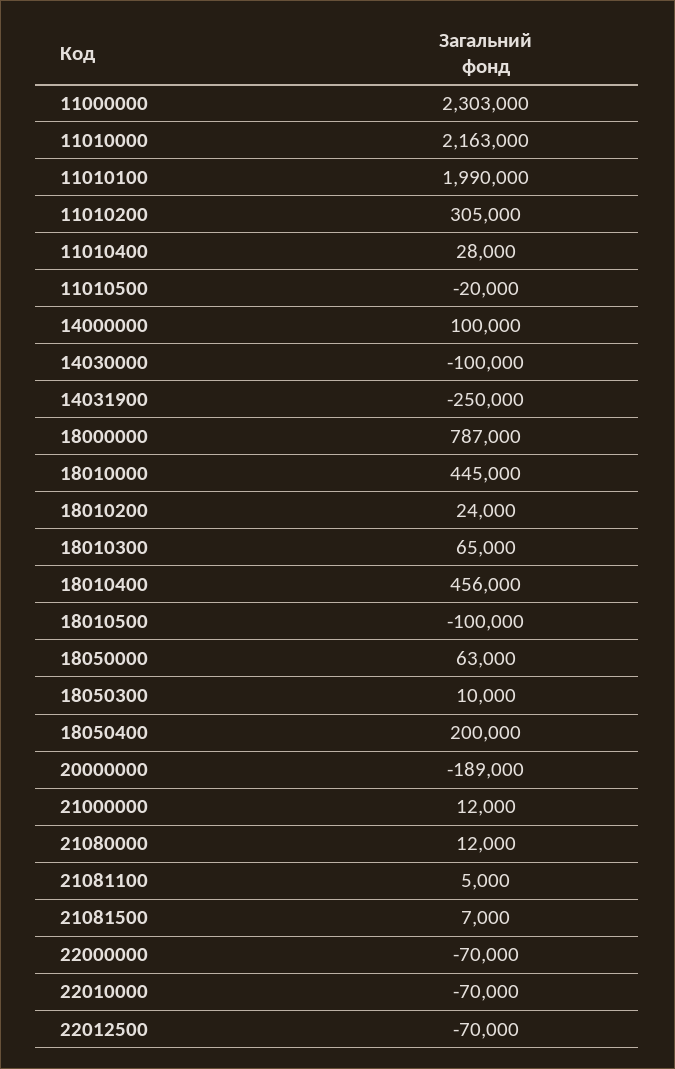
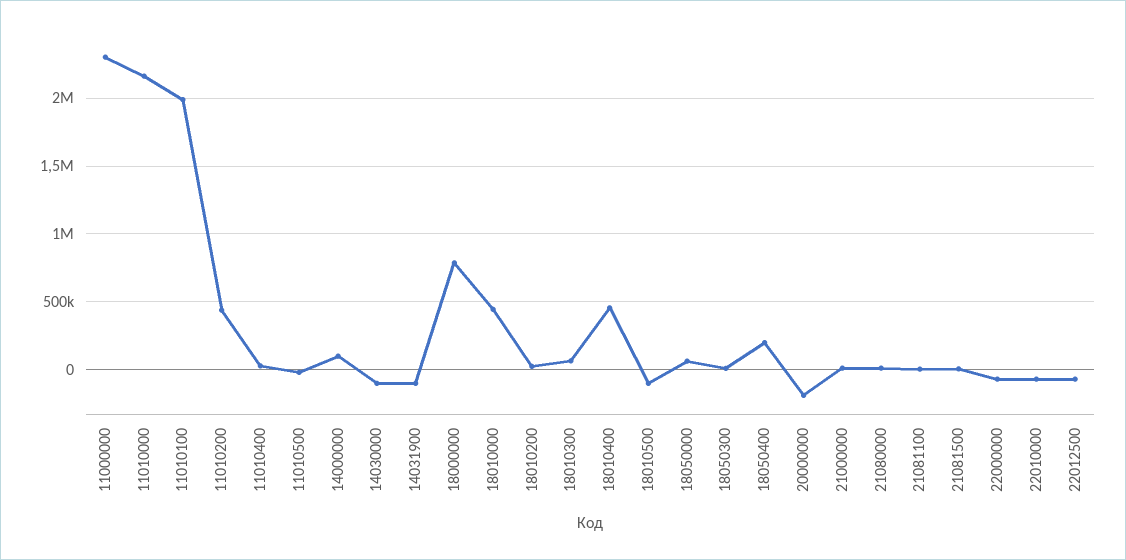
  {
    "11000000": 2303000,
    "11010000": 2163000,
    "11010100": 1990000,
-   "11010200": 305000,
+   "11010200": 450000,
    "11010400": 28000,
    "11010500": -20000,
    "14000000": 100000,
    "14030000": -100000,
-   "14031900": -250000,
+   "14031900": -100000,
    "18000000": 787000,
    "18010000": 445000,
    "18010200": 24000,
    "18010300": 65000,
    "18010400": 456000,
    "18010500": -100000,
    "18050000": 63000,
    "18050300": 10000,
    "18050400": 200000,
    "20000000": -189000,
    "21000000": 12000,
    "21080000": 12000,
    "21081100": 5000,
    "21081500": 7000,
    "22000000": -70000,
    "22010000": -70000,
    "22012500": -70000
  }

